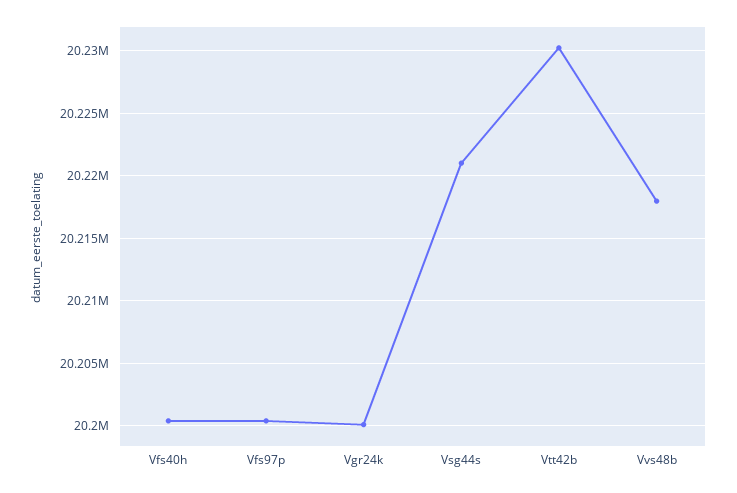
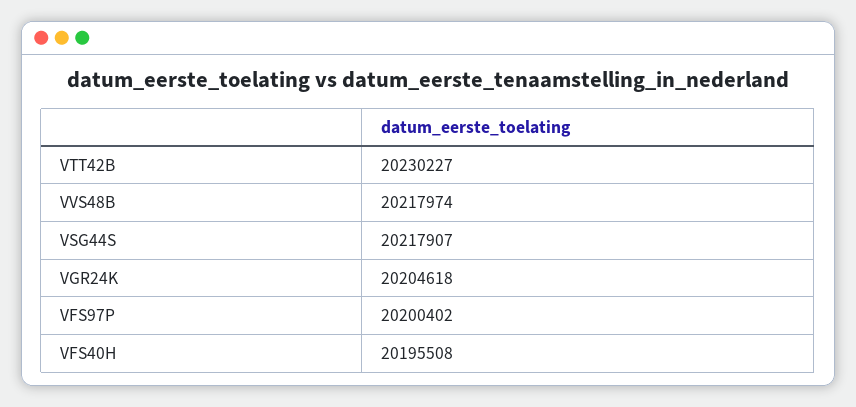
  {
-   "Vfs40h": 20200500,
+   "Vfs40h": 20195508,
    "Vfs97p": 20200402,
-   "Vgr24k": 20200000,
+   "Vgr24k": 20204618,
-   "Vsg44s": 20221000,
+   "Vsg44s": 20217907,
    "Vtt42b": 20230227,
    "Vvs48b": 20217974
  }

